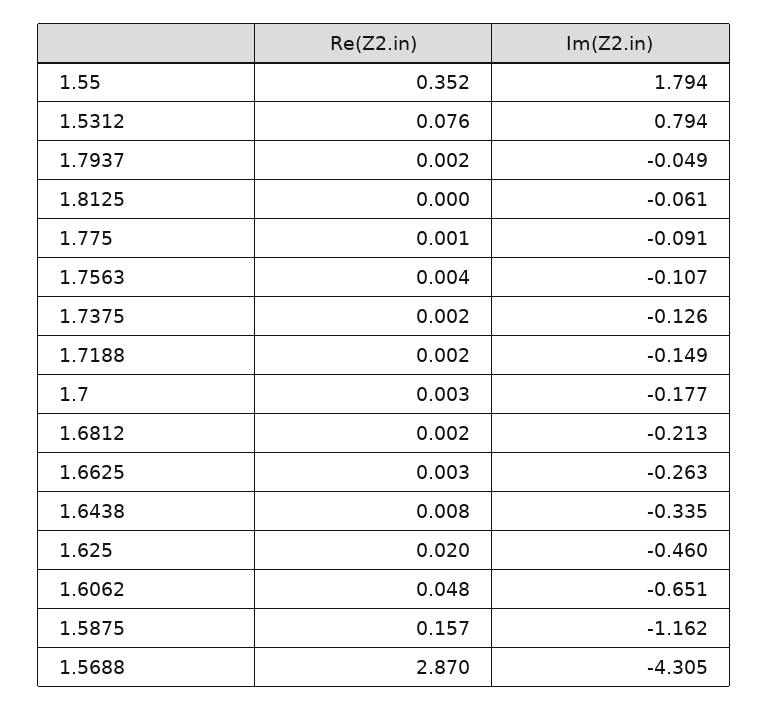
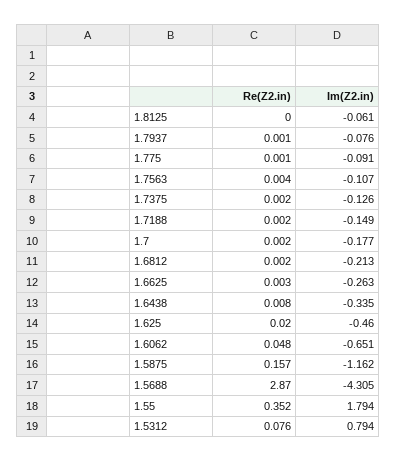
  {
    "Re(Z2.in)": {
      "1.55": 0.352,
      "1.5312": 0.076,
-     "1.7937": 0.002,
+     "1.7937": 0.001,
      "1.8125": 0,
      "1.775": 0.001,
      "1.7563": 0.004,
      "1.7375": 0.002,
      "1.7188": 0.002,
-     "1.7": 0.003,
+     "1.7": 0.002,
      "1.6812": 0.002,
      "1.6625": 0.003,
      "1.6438": 0.008,
      "1.625": 0.02,
      "1.6062": 0.048,
      "1.5875": 0.157,
      "1.5688": 2.87
    },
    "Im(Z2.in)": {
      "1.55": 1.794,
      "1.5312": 0.794,
-     "1.7937": -0.049,
+     "1.7937": -0.076,
      "1.8125": -0.061,
      "1.775": -0.091,
      "1.7563": -0.107,
      "1.7375": -0.126,
      "1.7188": -0.149,
      "1.7": -0.177,
      "1.6812": -0.213,
      "1.6625": -0.263,
      "1.6438": -0.335,
      "1.625": -0.46,
      "1.6062": -0.651,
      "1.5875": -1.162,
      "1.5688": -4.305
    }
  }

